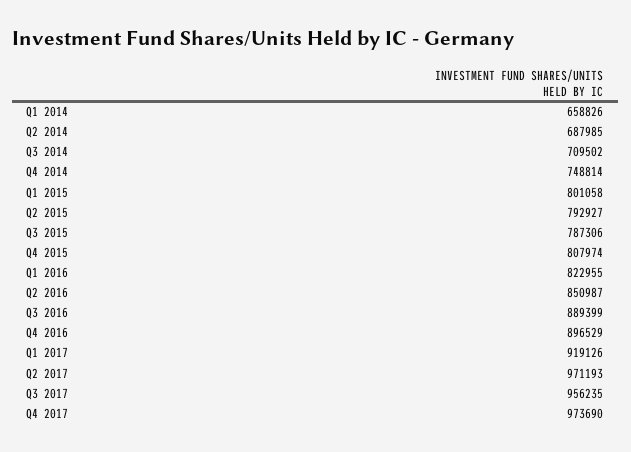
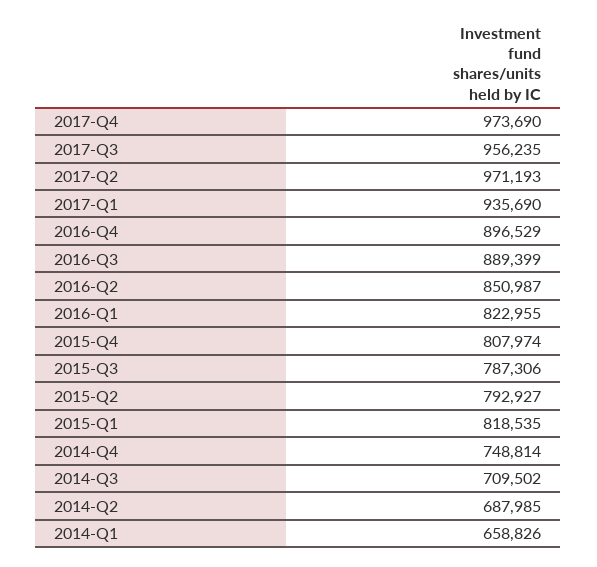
  {
    "Q1 2014": 658826,
    "Q2 2014": 687985,
    "Q3 2014": 709502,
    "Q4 2014": 748814,
-   "Q1 2015": 801058,
+   "Q1 2015": 818535,
    "Q2 2015": 792927,
    "Q3 2015": 787306,
    "Q4 2015": 807974,
    "Q1 2016": 822955,
    "Q2 2016": 850987,
    "Q3 2016": 889399,
    "Q4 2016": 896529,
-   "Q1 2017": 919126,
+   "Q1 2017": 935690,
    "Q2 2017": 971193,
    "Q3 2017": 956235,
    "Q4 2017": 973690
  }

